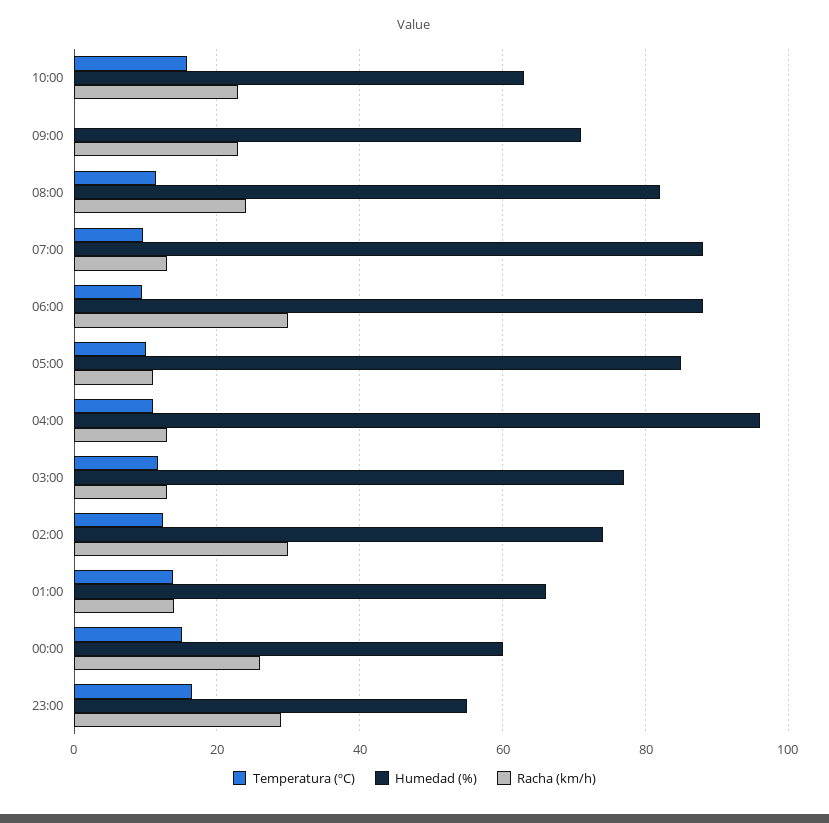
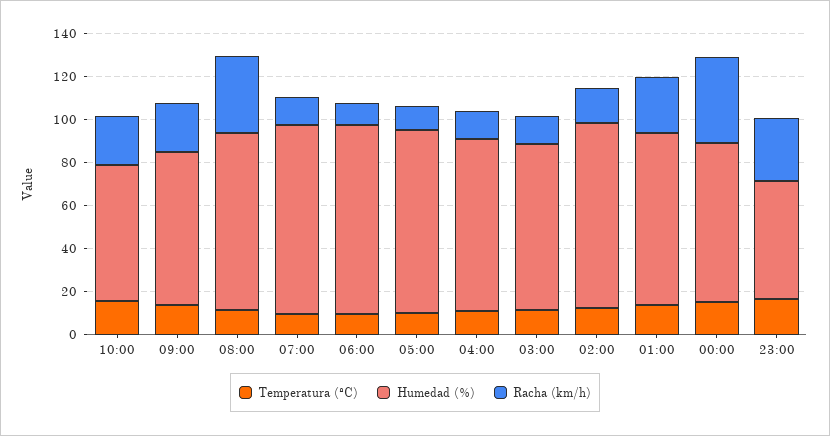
  {
    "Temperatura (ºC)": {
      "10:00": 16,
-     "09:00": 0,
+     "09:00": 15,
      "08:00": 12,
      "07:00": 10,
      "06:00": 10,
      "05:00": 10,
      "04:00": 12,
      "03:00": 12,
      "02:00": 12,
      "01:00": 14,
      "00:00": 16,
      "23:00": 16
    },
    "Humedad (%)": {
      "10:00": 64,
      "09:00": 72,
      "08:00": 82,
      "07:00": 88,
      "06:00": 88,
      "05:00": 86,
-     "04:00": 96,
+     "04:00": 80,
      "03:00": 78,
-     "02:00": 74,
+     "02:00": 85,
-     "01:00": 66,
+     "01:00": 80,
-     "00:00": 60,
+     "00:00": 75,
      "23:00": 56
    },
    "Racha (km/h)": {
      "10:00": 24,
      "09:00": 24,
-     "08:00": 24,
+     "08:00": 35,
      "07:00": 14,
-     "06:00": 30,
+     "06:00": 10,
      "05:00": 12,
      "04:00": 14,
      "03:00": 14,
-     "02:00": 30,
+     "02:00": 15,
-     "01:00": 14,
+     "01:00": 25,
-     "00:00": 26,
+     "00:00": 40,
      "23:00": 30
    }
  }

